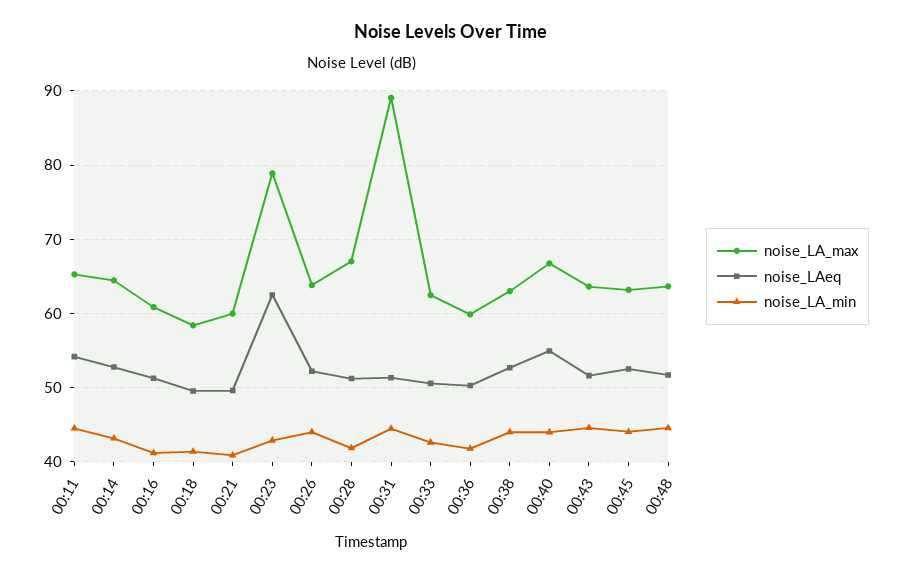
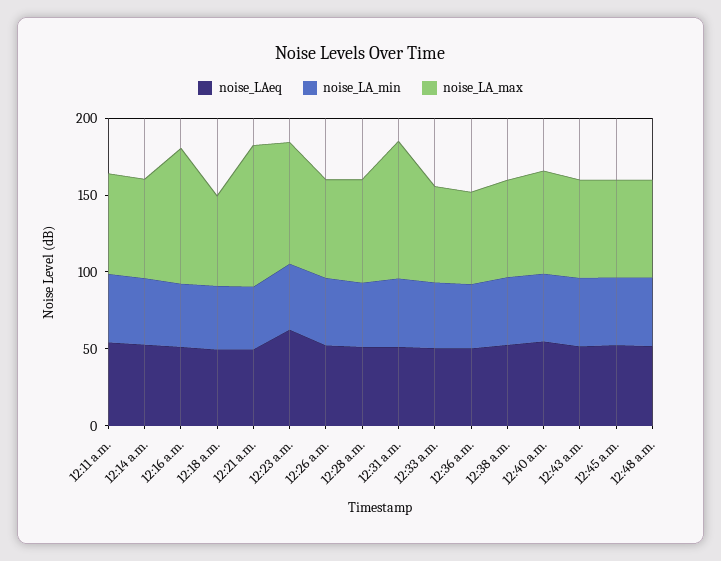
  {
    "noise_LA_max": {
      "00:11": 65,
      "00:14": 64,
-     "00:16": 61,
+     "00:16": 90,
      "00:18": 58,
-     "00:21": 60,
+     "00:21": 90,
      "00:23": 79,
      "00:26": 64,
      "00:28": 67,
      "00:31": 89,
      "00:33": 62,
      "00:36": 60,
      "00:38": 63,
      "00:40": 67,
      "00:43": 64,
      "00:45": 63,
      "00:48": 64
    },
    "noise_LAeq": {
      "00:11": 54,
      "00:14": 53,
      "00:16": 51,
      "00:18": 50,
      "00:21": 50,
      "00:23": 62,
      "00:26": 52,
      "00:28": 51,
      "00:31": 51,
      "00:33": 51,
      "00:36": 50,
      "00:38": 53,
      "00:40": 55,
      "00:43": 52,
      "00:45": 53,
      "00:48": 52
    },
    "noise_LA_min": {
      "00:11": 45,
      "00:14": 43,
      "00:16": 41,
      "00:18": 41,
      "00:21": 41,
      "00:23": 43,
      "00:26": 44,
      "00:28": 42,
      "00:31": 44,
      "00:33": 43,
      "00:36": 42,
      "00:38": 44,
      "00:40": 44,
      "00:43": 45,
      "00:45": 44,
      "00:48": 45
    }
  }

